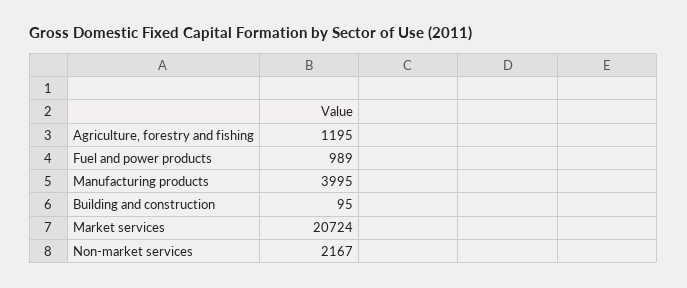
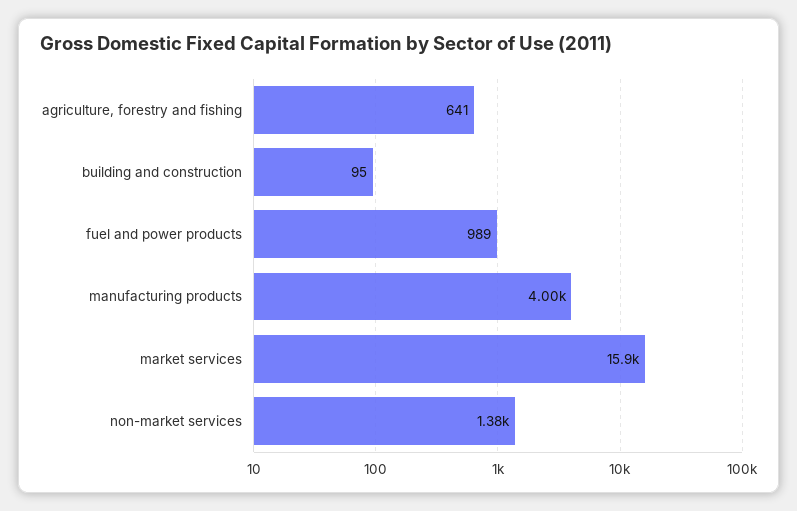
  {
-   "Agriculture, forestry and fishing": 1195,
+   "Agriculture, forestry and fishing": 641,
    "Fuel and power products": 989,
    "Manufacturing products": 3995,
    "Building and construction": 95,
-   "Market services": 20724,
+   "Market services": 15900,
-   "Non-market services": 2167
+   "Non-market services": 1380
  }

